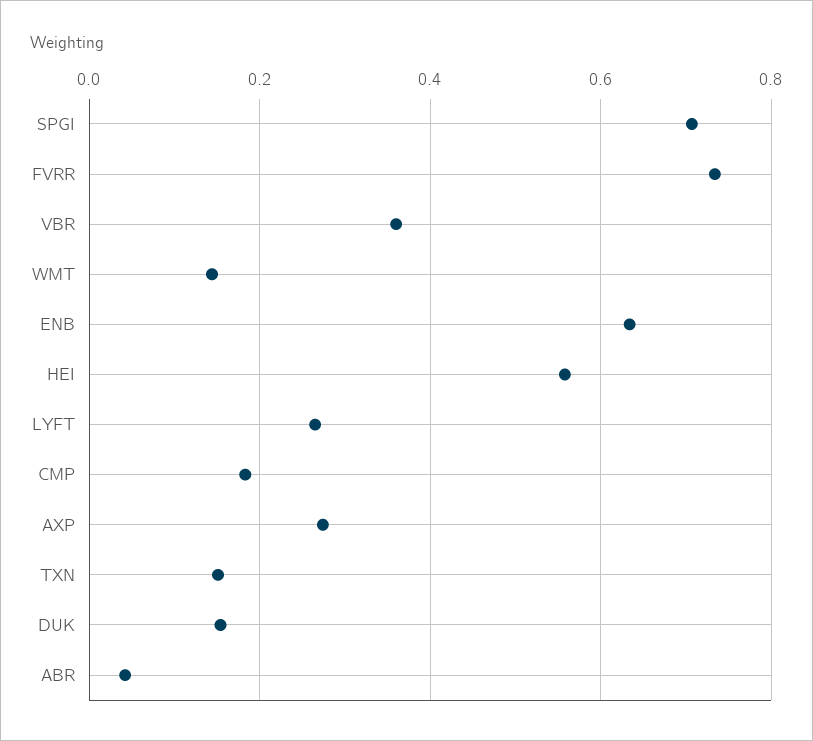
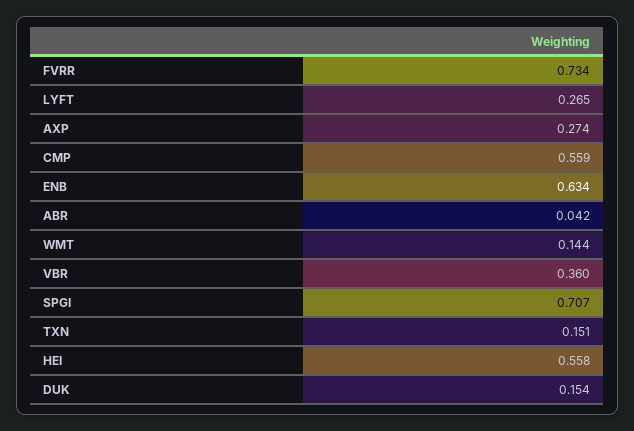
  {
    "SPGI": 0.707,
    "FVRR": 0.734,
    "VBR": 0.36,
    "WMT": 0.144,
    "ENB": 0.634,
    "HEI": 0.558,
    "LYFT": 0.265,
-   "CMP": 0.18,
+   "CMP": 0.559,
    "AXP": 0.274,
    "TXN": 0.151,
    "DUK": 0.154,
    "ABR": 0.042
  }

